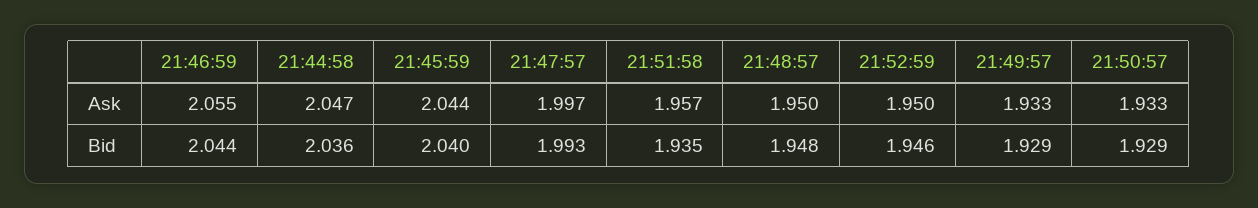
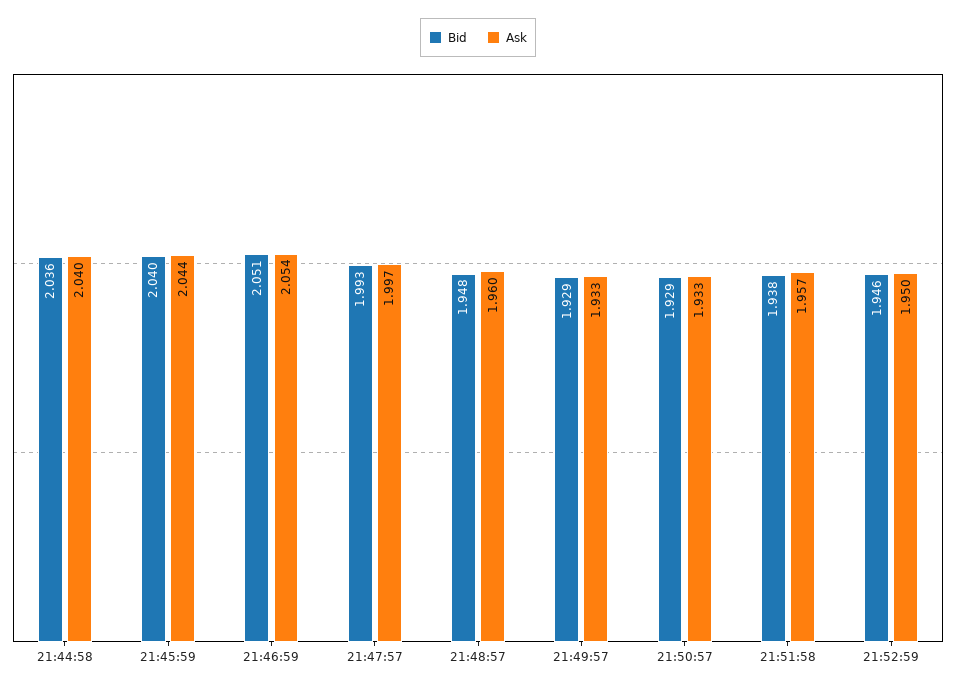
  {
    "Ask": {
-     "21:46:59": 2.055,
+     "21:46:59": 2.054,
-     "21:44:58": 2.047,
+     "21:44:58": 2.04,
      "21:45:59": 2.044,
      "21:47:57": 1.997,
      "21:51:58": 1.957,
-     "21:48:57": 1.95,
+     "21:48:57": 1.96,
      "21:52:59": 1.95,
      "21:49:57": 1.933,
      "21:50:57": 1.933
    },
    "Bid": {
-     "21:46:59": 2.044,
+     "21:46:59": 2.051,
      "21:44:58": 2.036,
      "21:45:59": 2.04,
      "21:47:57": 1.993,
-     "21:51:58": 1.935,
+     "21:51:58": 1.938,
      "21:48:57": 1.948,
      "21:52:59": 1.946,
      "21:49:57": 1.929,
      "21:50:57": 1.929
    }
  }

